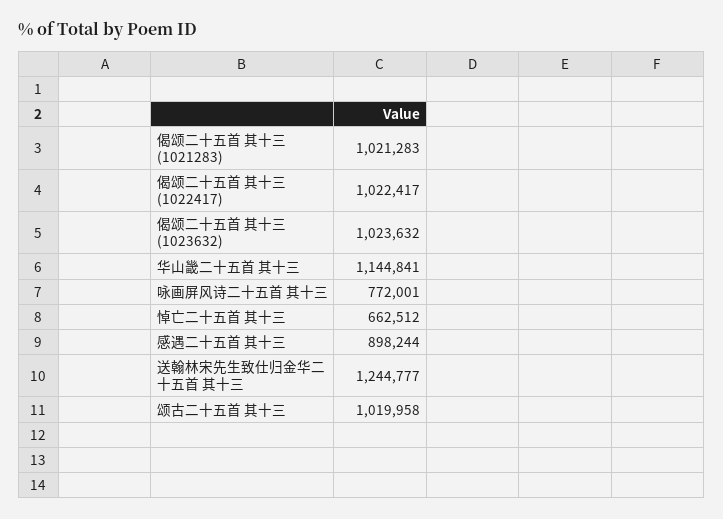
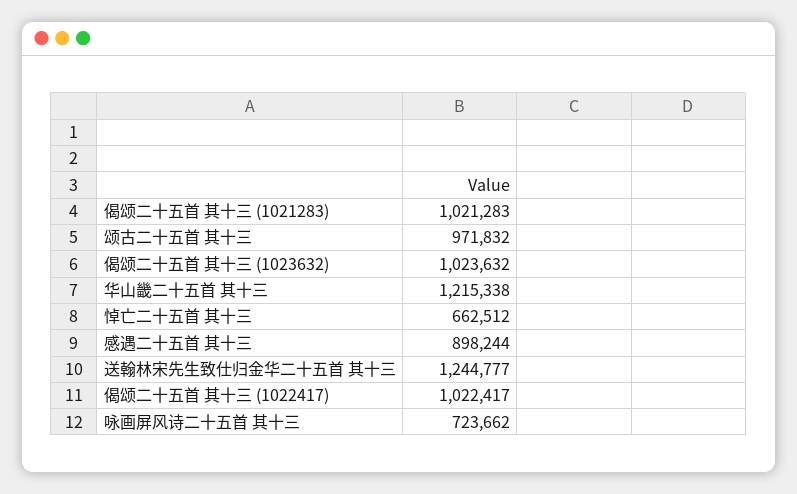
  {
    "偈颂二十五首 其十三 (1021283)": 1021283,
    "偈颂二十五首 其十三 (1022417)": 1022417,
    "偈颂二十五首 其十三 (1023632)": 1023632,
-   "华山畿二十五首 其十三": 1144841,
+   "华山畿二十五首 其十三": 1215338,
-   "咏画屏风诗二十五首 其十三": 772001,
+   "咏画屏风诗二十五首 其十三": 723662,
    "悼亡二十五首 其十三": 662512,
    "感遇二十五首 其十三": 898244,
    "送翰林宋先生致仕归金华二十五首 其十三": 1244777,
-   "颂古二十五首 其十三": 1019958
+   "颂古二十五首 其十三": 971832
  }

